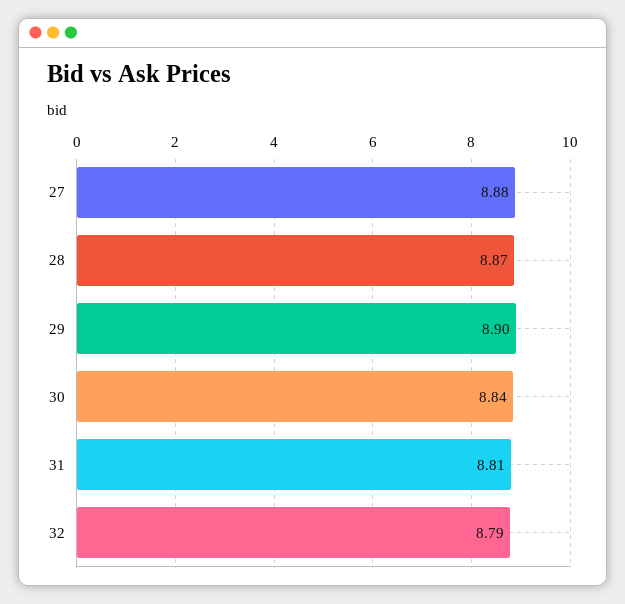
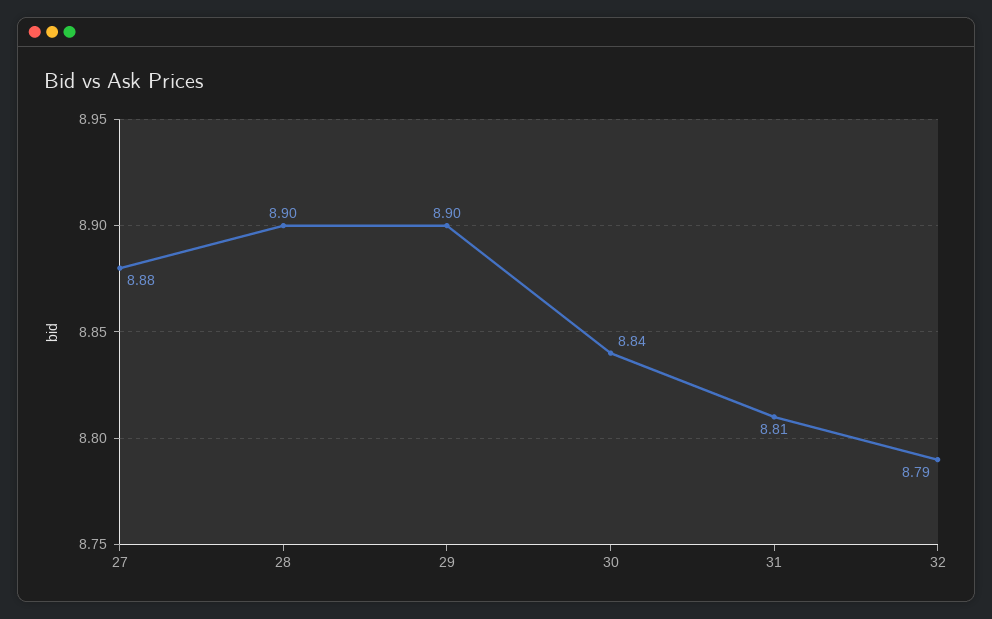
  {
    "27": 8.88,
-   "28": 8.87,
+   "28": 8.9,
    "29": 8.9,
    "30": 8.84,
    "31": 8.81,
    "32": 8.79
  }

